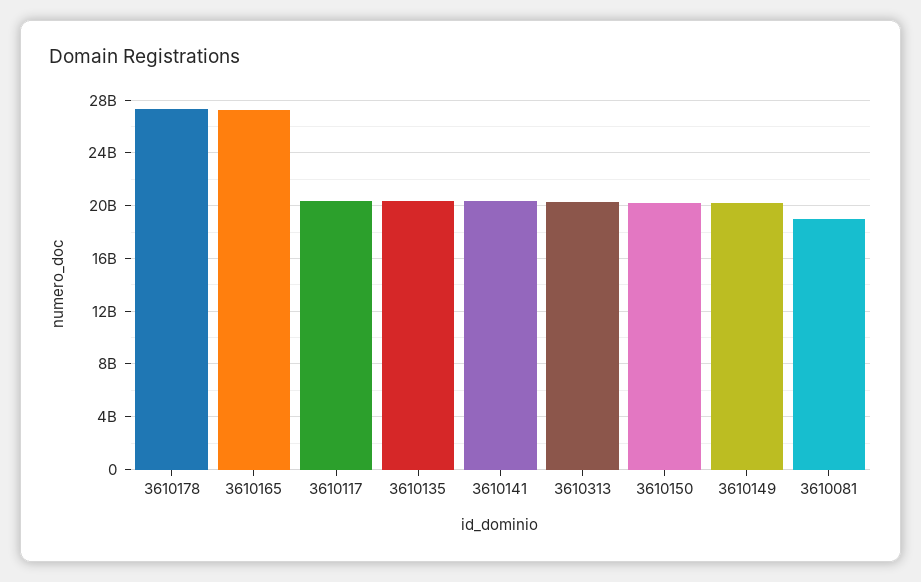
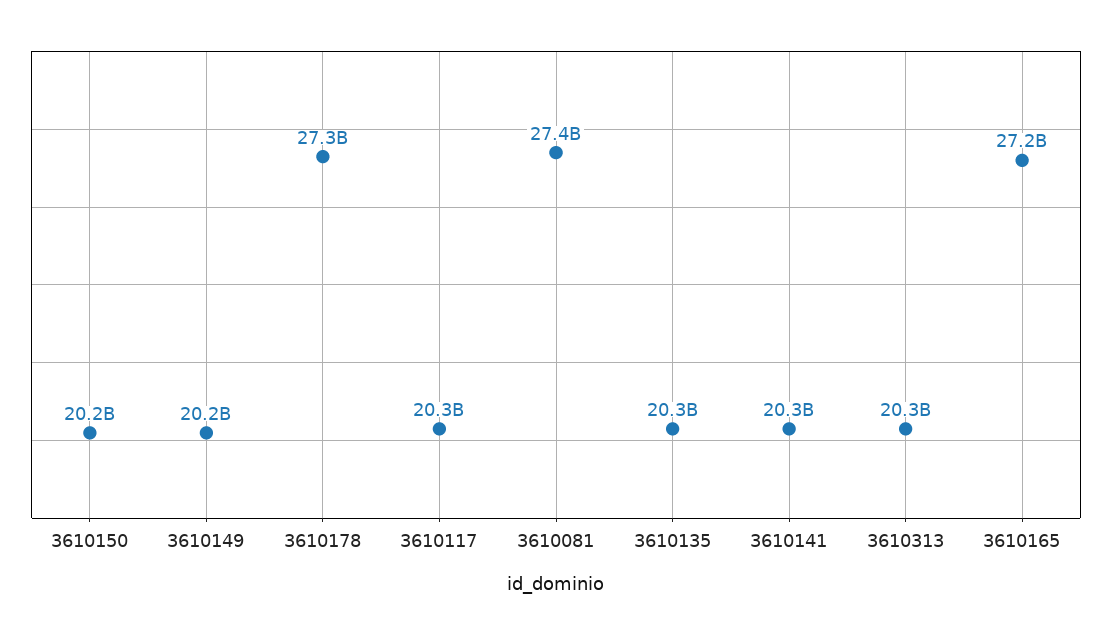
  {
    "3610178": 27300000000,
    "3610165": 27200000000,
    "3610117": 20300000000,
    "3610135": 20300000000,
    "3610141": 20300000000,
    "3610313": 20300000000,
    "3610150": 20200000000,
    "3610149": 20200000000,
-   "3610081": 19000000000
+   "3610081": 27400000000
  }

